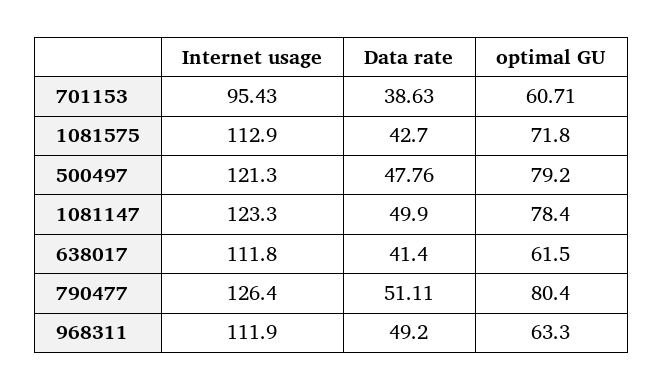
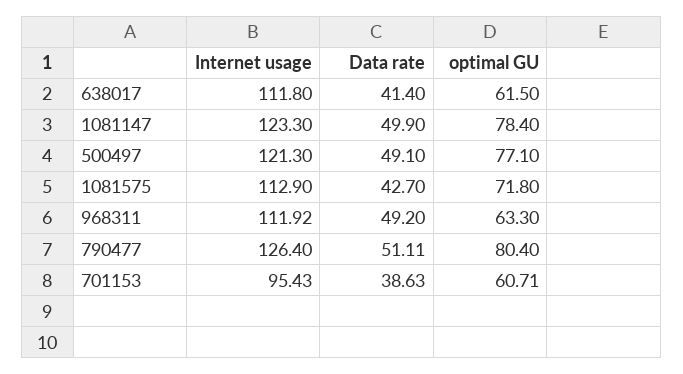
  {
    "Internet usage": {
      "701153": 95.43,
      "1081575": 112.9,
      "500497": 121.3,
      "1081147": 123.3,
      "638017": 111.8,
      "790477": 126.4,
-     "968311": 111.9
+     "968311": 111.92
    },
    "Data rate": {
      "701153": 38.63,
      "1081575": 42.7,
-     "500497": 47.76,
+     "500497": 49.1,
      "1081147": 49.9,
      "638017": 41.4,
      "790477": 51.11,
      "968311": 49.2
    },
    "optimal GU": {
      "701153": 60.71,
      "1081575": 71.8,
-     "500497": 79.2,
+     "500497": 77.1,
      "1081147": 78.4,
      "638017": 61.5,
      "790477": 80.4,
      "968311": 63.3
    }
  }

